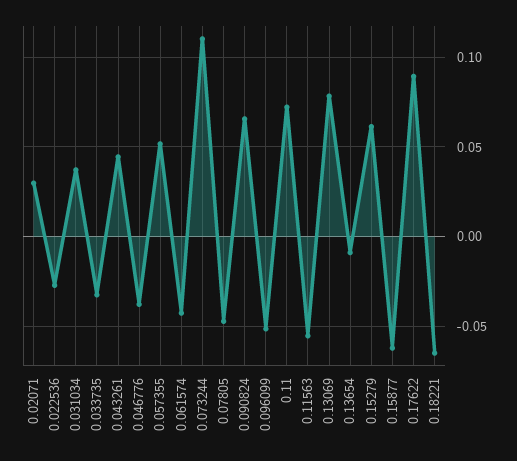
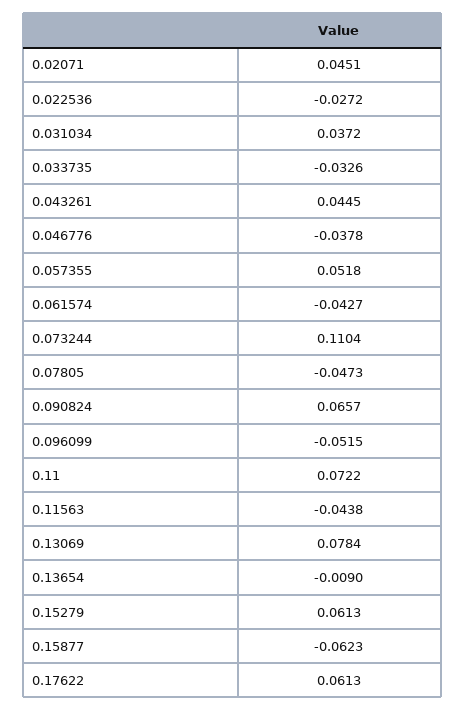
  {
-   "0.02071": 0.03,
+   "0.02071": 0.0451,
    "0.022536": -0.0272,
    "0.031034": 0.0372,
    "0.033735": -0.0326,
    "0.043261": 0.0445,
    "0.046776": -0.0378,
    "0.057355": 0.0518,
    "0.061574": -0.0427,
    "0.073244": 0.1104,
    "0.07805": -0.0473,
    "0.090824": 0.0657,
    "0.096099": -0.0515,
    "0.11": 0.0722,
-   "0.11563": -0.055,
+   "0.11563": -0.0438,
    "0.13069": 0.0784,
    "0.13654": -0.009,
    "0.15279": 0.0613,
    "0.15877": -0.0623,
-   "0.17622": 0.09,
+   "0.17622": 0.0613
-   "0.18221": -0.065
  }

